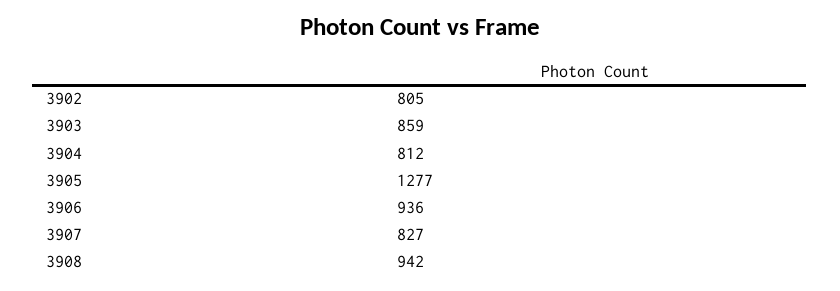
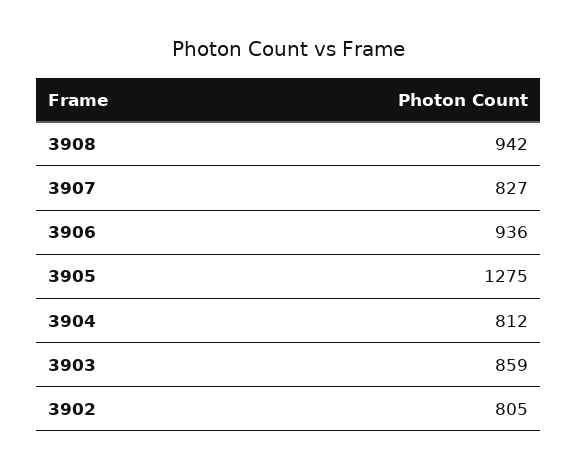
  {
    "3902": 805,
    "3903": 859,
    "3904": 812,
-   "3905": 1277,
+   "3905": 1275,
    "3906": 936,
    "3907": 827,
    "3908": 942
  }

